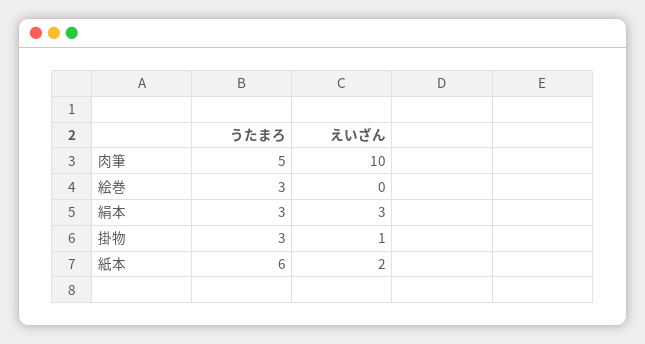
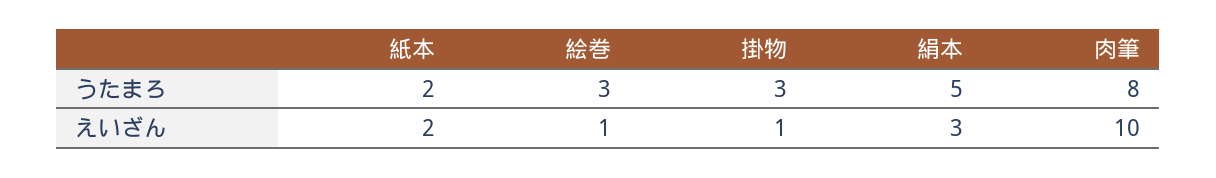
  {
    "うたまろ": {
-     "肉筆": 5,
+     "肉筆": 8,
      "絵巻": 3,
-     "絹本": 3,
+     "絹本": 5,
      "掛物": 3,
-     "紙本": 6
+     "紙本": 2
    },
    "えいざん": {
      "肉筆": 10,
-     "絵巻": 0,
+     "絵巻": 1,
      "絹本": 3,
      "掛物": 1,
      "紙本": 2
    }
  }

